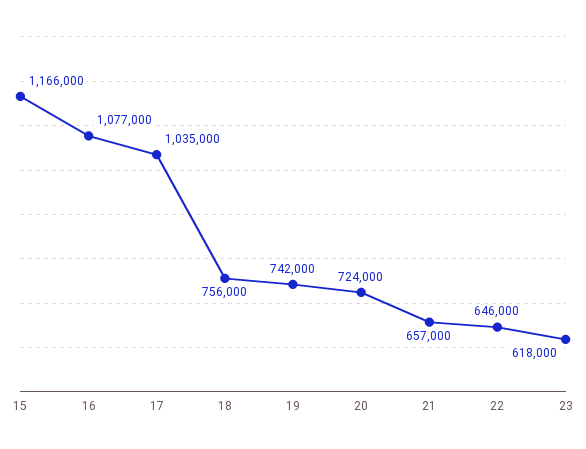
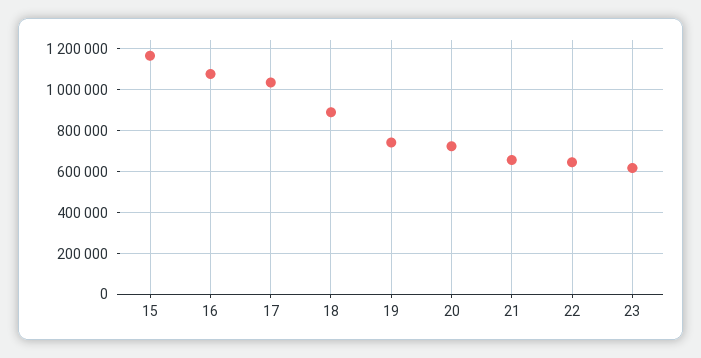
  {
    "15": 1166000,
    "16": 1077000,
    "17": 1035000,
-   "18": 756000,
+   "18": 900000,
    "19": 742000,
    "20": 724000,
    "21": 657000,
    "22": 646000,
    "23": 618000
  }

